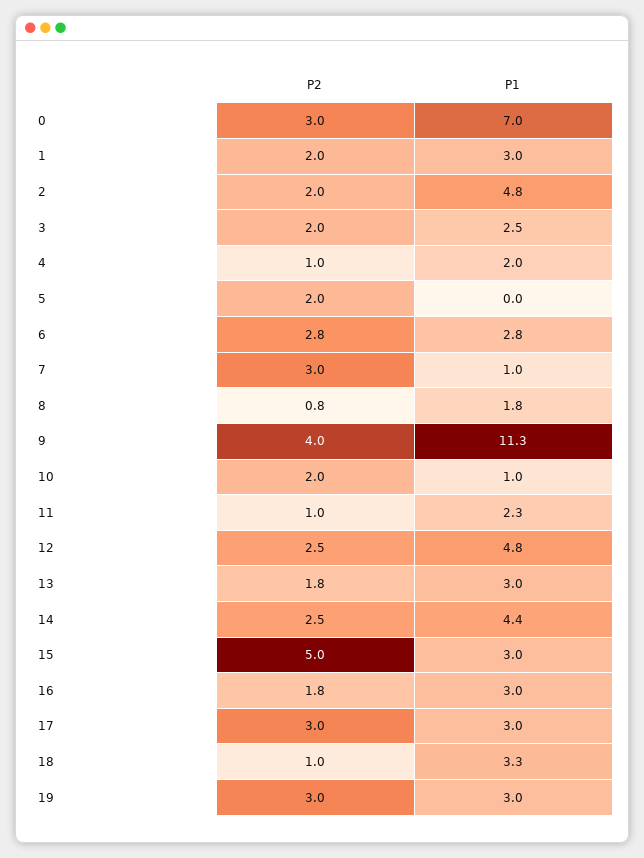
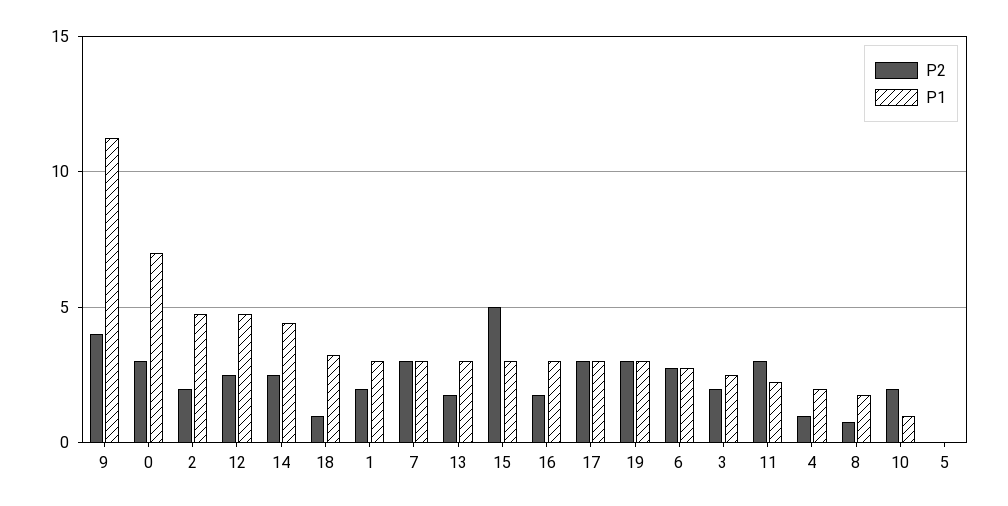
  {
    "P2": {
      "0": 3,
      "1": 2,
      "2": 2,
      "3": 2,
      "4": 1,
-     "5": 2,
+     "5": 0,
      "6": 2.8,
      "7": 3,
      "8": 0.8,
      "9": 4,
      "10": 2,
-     "11": 1,
+     "11": 3,
      "12": 2.5,
      "13": 1.8,
      "14": 2.5,
      "15": 5,
      "16": 1.8,
      "17": 3,
      "18": 1,
      "19": 3
    },
    "P1": {
      "0": 7,
      "1": 3,
      "2": 4.8,
      "3": 2.5,
      "4": 2,
      "5": 0,
      "6": 2.8,
-     "7": 1,
+     "7": 3,
      "8": 1.8,
      "9": 11.3,
      "10": 1,
      "11": 2.3,
      "12": 4.8,
      "13": 3,
      "14": 4.4,
      "15": 3,
      "16": 3,
      "17": 3,
      "18": 3.3,
      "19": 3
    }
  }

